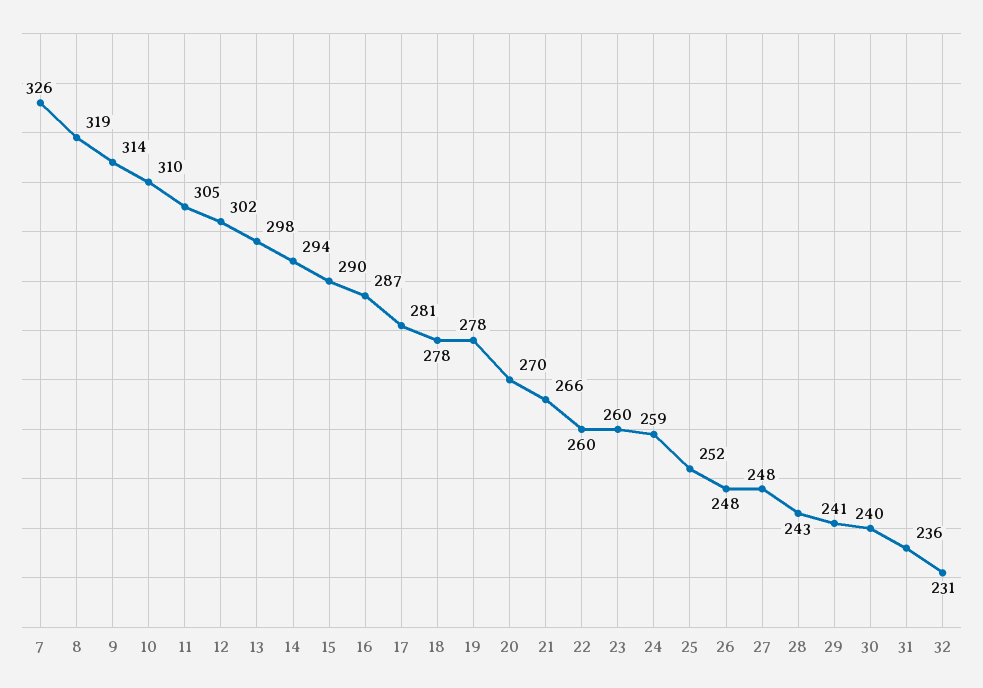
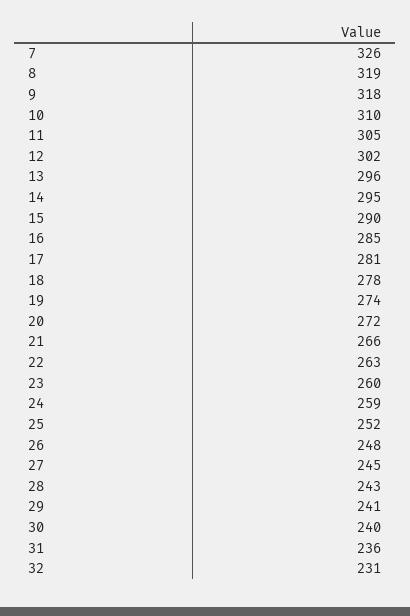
  {
    "7": 326,
    "8": 319,
-   "9": 314,
+   "9": 318,
    "10": 310,
    "11": 305,
    "12": 302,
-   "13": 298,
+   "13": 296,
-   "14": 294,
+   "14": 295,
    "15": 290,
-   "16": 287,
+   "16": 285,
    "17": 281,
    "18": 278,
-   "19": 278,
+   "19": 274,
-   "20": 270,
+   "20": 272,
    "21": 266,
-   "22": 260,
+   "22": 263,
    "23": 260,
    "24": 259,
    "25": 252,
    "26": 248,
-   "27": 248,
+   "27": 245,
    "28": 243,
    "29": 241,
    "30": 240,
    "31": 236,
    "32": 231
  }

